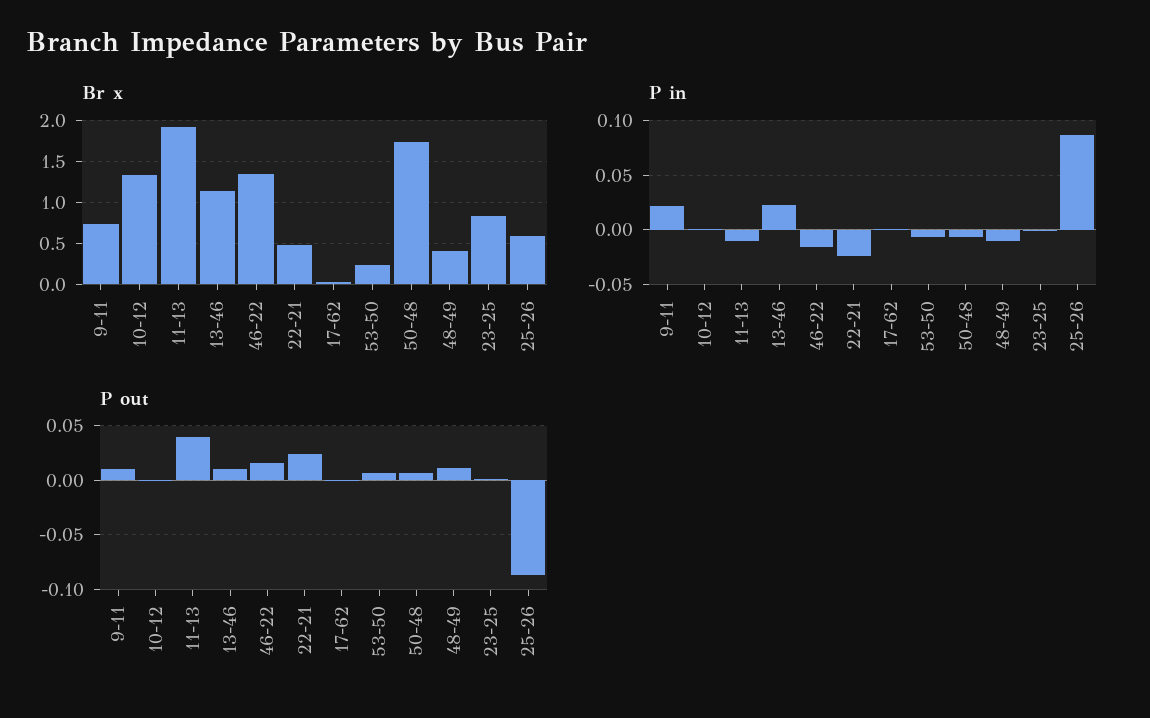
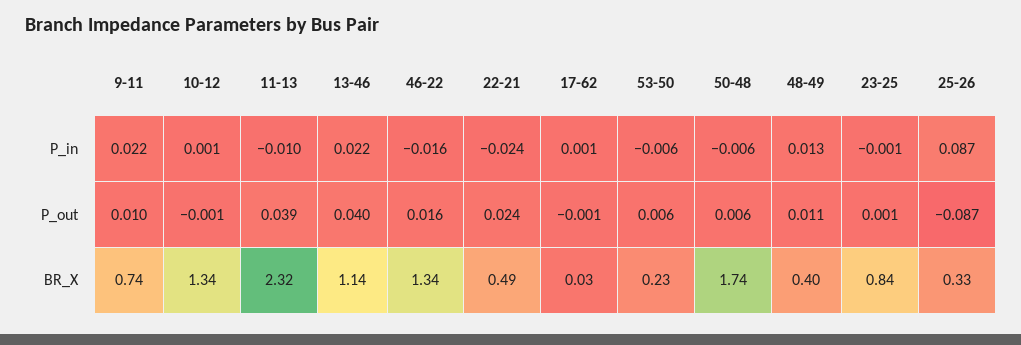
  {
    "Br x": {
      "9-11": 0.74,
      "10-12": 1.34,
-     "11-13": 1.9,
+     "11-13": 2.32,
      "13-46": 1.14,
      "46-22": 1.34,
      "22-21": 0.49,
      "17-62": 0.03,
      "53-50": 0.23,
      "50-48": 1.74,
      "48-49": 0.4,
      "23-25": 0.84,
-     "25-26": 0.6
+     "25-26": 0.33
    },
    "P in": {
      "9-11": 0.022,
      "10-12": 0.001,
      "11-13": -0.01,
      "13-46": 0.022,
      "46-22": -0.016,
      "22-21": -0.024,
      "17-62": 0.001,
      "53-50": -0.006,
      "50-48": -0.006,
-     "48-49": -0.01,
+     "48-49": 0.013,
      "23-25": -0.001,
      "25-26": 0.087
    },
    "P out": {
      "9-11": 0.01,
      "10-12": -0.001,
      "11-13": 0.039,
-     "13-46": 0.01,
+     "13-46": 0.04,
      "46-22": 0.016,
      "22-21": 0.024,
      "17-62": -0.001,
      "53-50": 0.006,
      "50-48": 0.006,
      "48-49": 0.011,
      "23-25": 0.001,
      "25-26": -0.087
    }
  }

